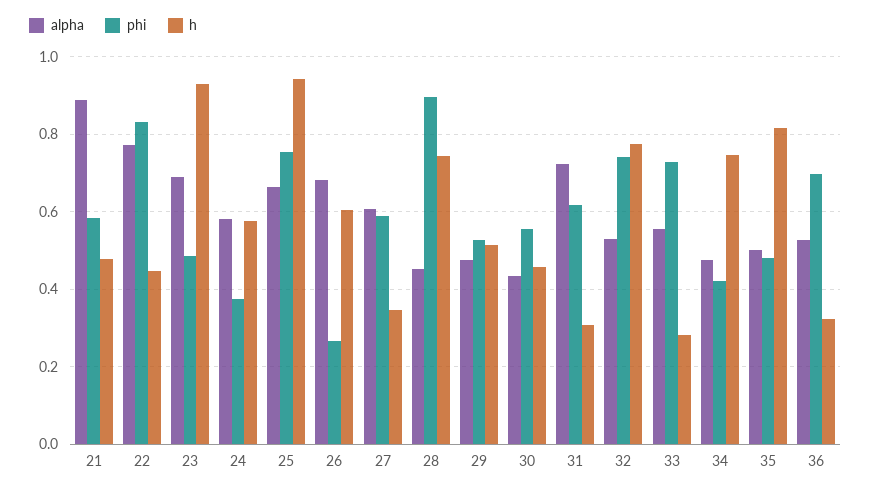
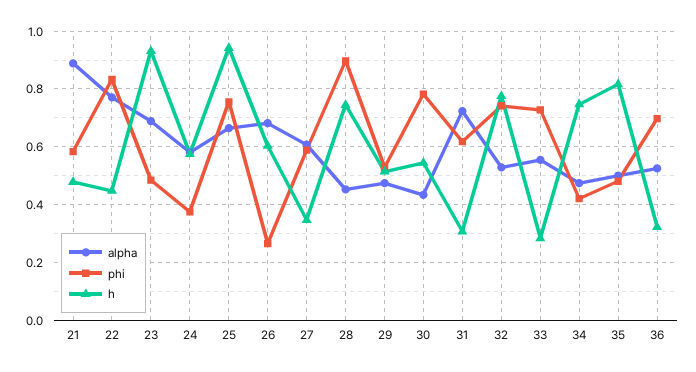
  {
    "alpha": {
      "21": 0.88,
      "22": 0.78,
      "23": 0.68,
      "24": 0.58,
      "25": 0.66,
      "26": 0.68,
      "27": 0.6,
      "28": 0.46,
      "29": 0.48,
      "30": 0.44,
      "31": 0.72,
      "32": 0.52,
      "33": 0.56,
      "34": 0.48,
      "35": 0.5,
      "36": 0.52
    },
    "phi": {
      "21": 0.58,
      "22": 0.84,
      "23": 0.48,
      "24": 0.38,
      "25": 0.76,
      "26": 0.26,
      "27": 0.58,
      "28": 0.9,
      "29": 0.52,
-     "30": 0.56,
+     "30": 0.775,
      "31": 0.62,
      "32": 0.74,
      "33": 0.72,
      "34": 0.42,
      "35": 0.48,
      "36": 0.7
    },
    "h": {
      "21": 0.48,
      "22": 0.44,
      "23": 0.94,
      "24": 0.58,
      "25": 0.94,
      "26": 0.6,
      "27": 0.34,
      "28": 0.74,
      "29": 0.52,
-     "30": 0.46,
+     "30": 0.55,
      "31": 0.3,
      "32": 0.78,
      "33": 0.28,
      "34": 0.74,
      "35": 0.82,
      "36": 0.32
    }
  }

